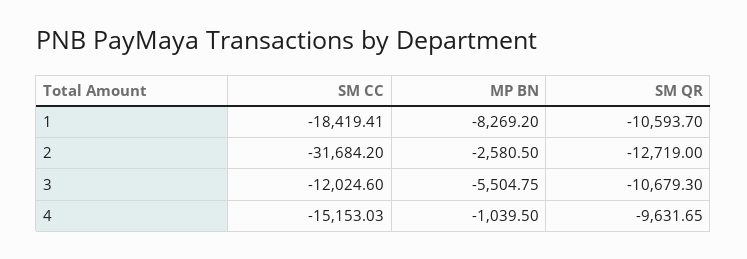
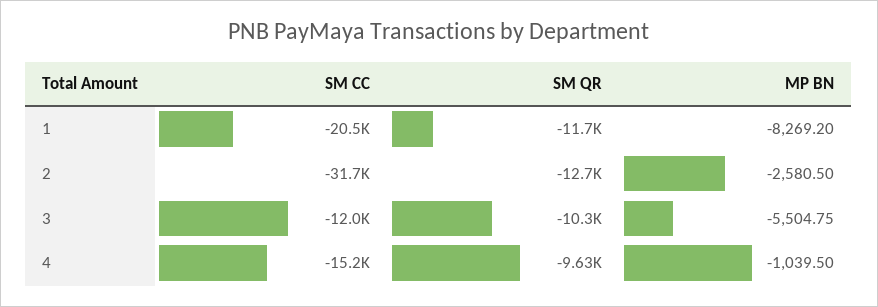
  {
    "SM CC": {
-     "1": -18419.41,
+     "1": -20500,
      "2": -31684.2,
      "3": -12024.6,
      "4": -15153.03
    },
    "MP BN": {
      "1": -8269.2,
      "2": -2580.5,
      "3": -5504.75,
      "4": -1039.5
    },
    "SM QR": {
-     "1": -10593.7,
+     "1": -11700,
      "2": -12719,
-     "3": -10679.3,
+     "3": -10300,
      "4": -9631.65
    }
  }

